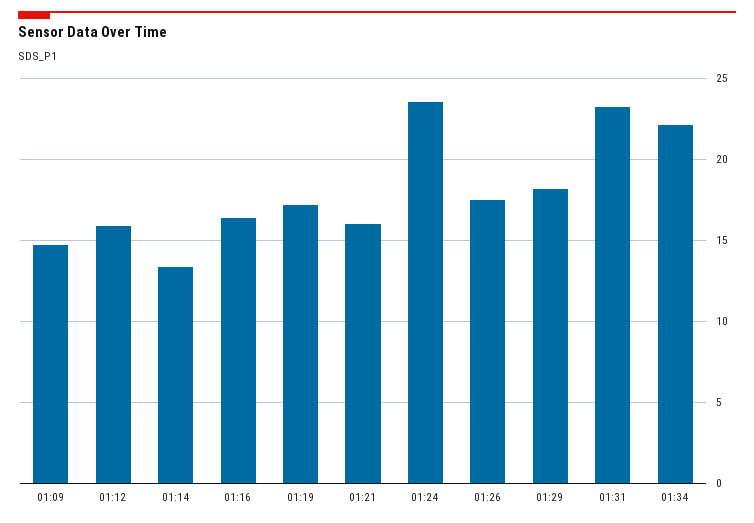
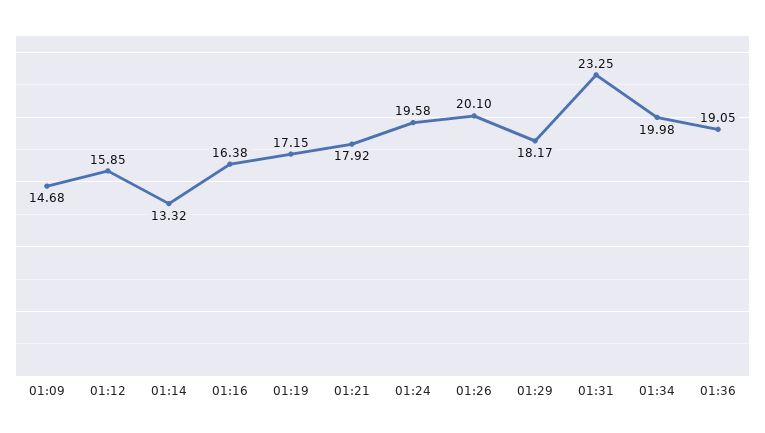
  {
    "01:09": 14.68,
    "01:12": 15.85,
    "01:14": 13.32,
    "01:16": 16.38,
    "01:19": 17.15,
-   "01:21": 16,
+   "01:21": 17.92,
-   "01:24": 23.5,
+   "01:24": 19.58,
-   "01:26": 17.5,
+   "01:26": 20.1,
    "01:29": 18.17,
    "01:31": 23.25,
-   "01:34": 22
+   "01:34": 19.98,
+   "01:36": 19.05
  }

